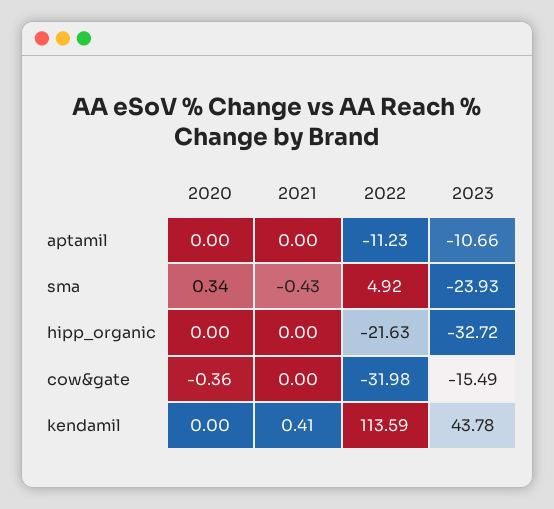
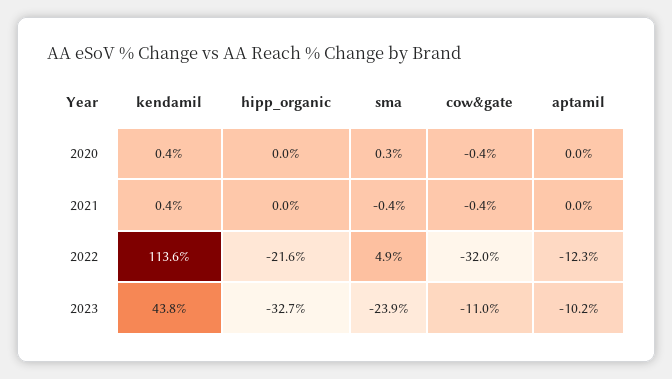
  {
    "2020": {
      "aptamil": 0,
      "sma": 0.34,
      "hipp_organic": 0,
      "cow&gate": -0.36,
-     "kendamil": 0
+     "kendamil": 0.4
    },
    "2021": {
      "aptamil": 0,
      "sma": -0.43,
      "hipp_organic": 0,
-     "cow&gate": 0,
+     "cow&gate": -0.4,
      "kendamil": 0.41
    },
    "2022": {
-     "aptamil": -11.23,
+     "aptamil": -12.3,
      "sma": 4.92,
      "hipp_organic": -21.63,
      "cow&gate": -31.98,
      "kendamil": 113.59
    },
    "2023": {
-     "aptamil": -10.66,
+     "aptamil": -10.2,
      "sma": -23.93,
      "hipp_organic": -32.72,
-     "cow&gate": -15.49,
+     "cow&gate": -11,
      "kendamil": 43.78
    }
  }

